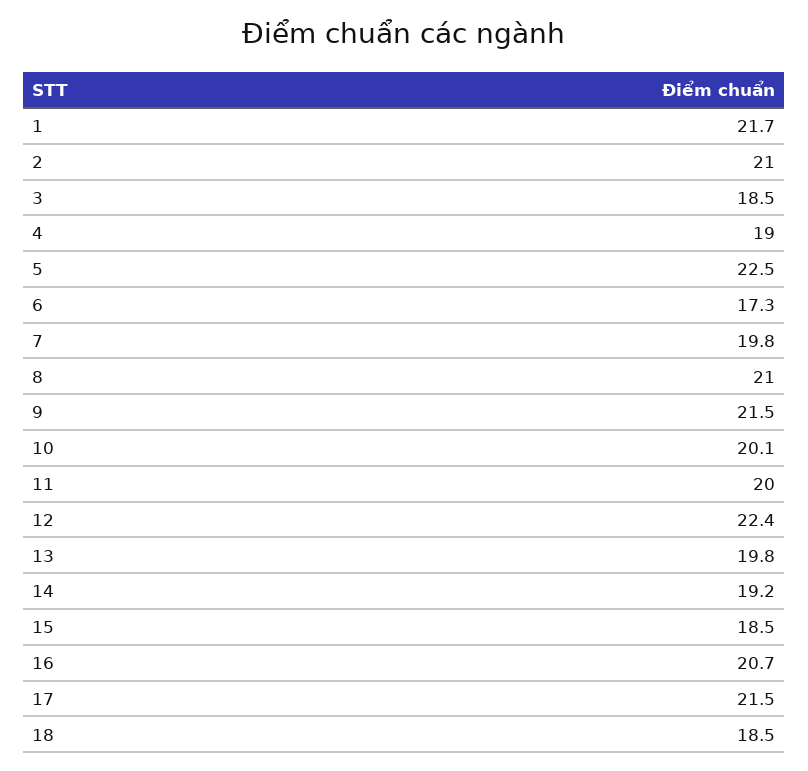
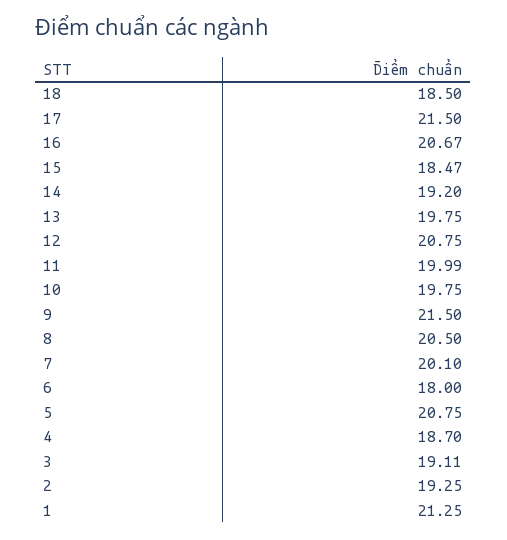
  {
-   "1": 21.7,
+   "1": 21.25,
-   "2": 21,
+   "2": 19.25,
-   "3": 18.5,
+   "3": 19.11,
-   "4": 19,
+   "4": 18.7,
-   "5": 22.5,
+   "5": 20.75,
-   "6": 17.3,
+   "6": 18,
-   "7": 19.8,
+   "7": 20.1,
-   "8": 21,
+   "8": 20.5,
    "9": 21.5,
-   "10": 20.1,
+   "10": 19.75,
    "11": 19.99,
-   "12": 22.4,
+   "12": 20.75,
    "13": 19.75,
    "14": 19.2,
    "15": 18.47,
    "16": 20.67,
    "17": 21.5,
    "18": 18.5
  }

